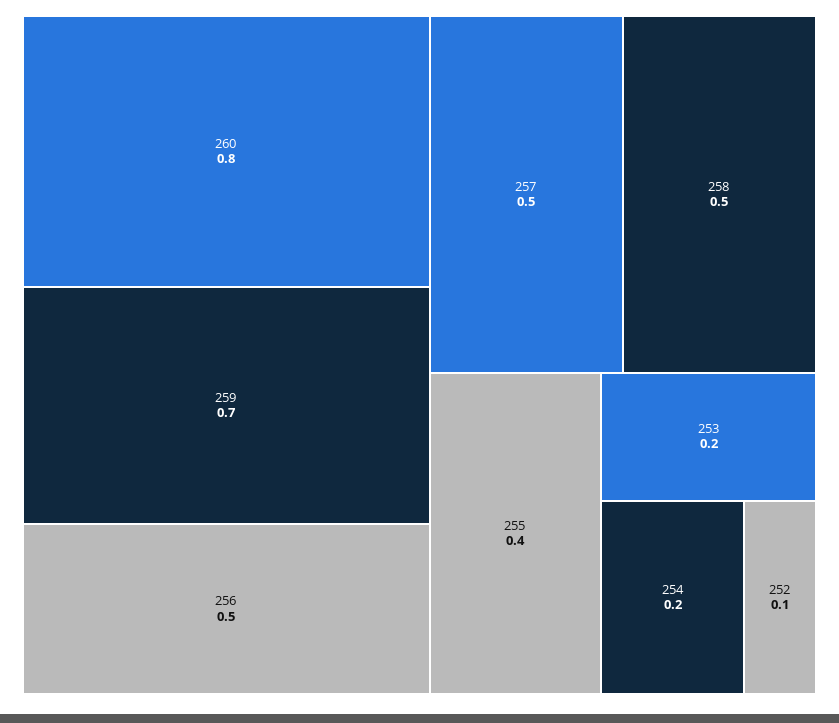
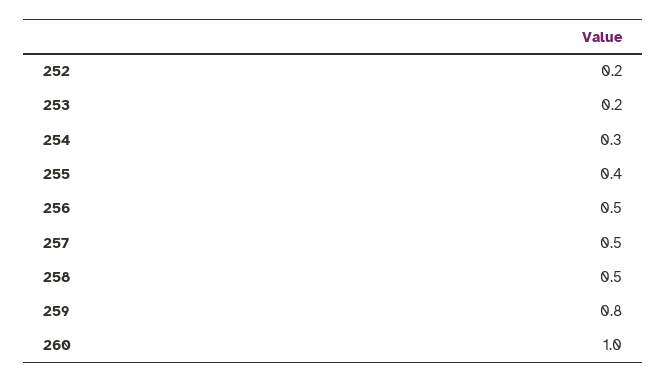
  {
-   "260": 0.8,
+   "260": 1,
-   "259": 0.7,
+   "259": 0.8,
    "256": 0.5,
    "257": 0.5,
    "258": 0.5,
    "255": 0.4,
    "253": 0.2,
-   "254": 0.2,
+   "254": 0.3,
-   "252": 0.1
+   "252": 0.2
  }

